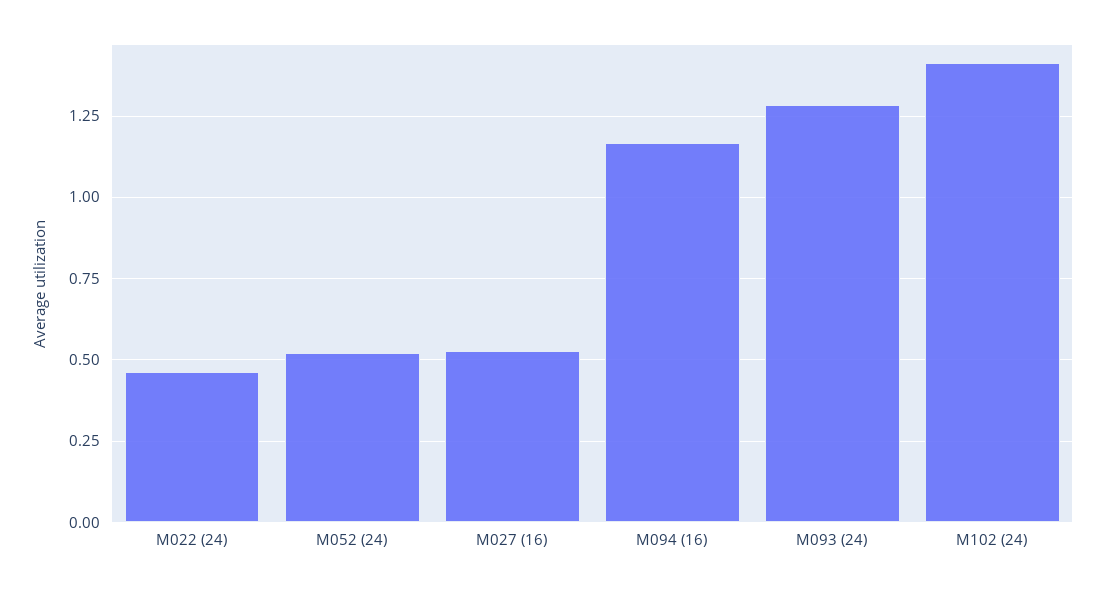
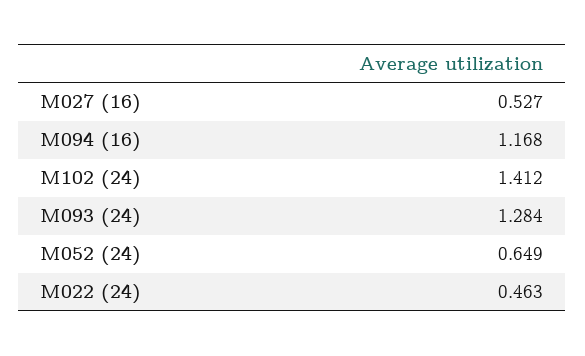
  {
    "M022 (24)": 0.463,
-   "M052 (24)": 0.525,
+   "M052 (24)": 0.649,
    "M027 (16)": 0.527,
    "M094 (16)": 1.168,
    "M093 (24)": 1.284,
    "M102 (24)": 1.412
  }

